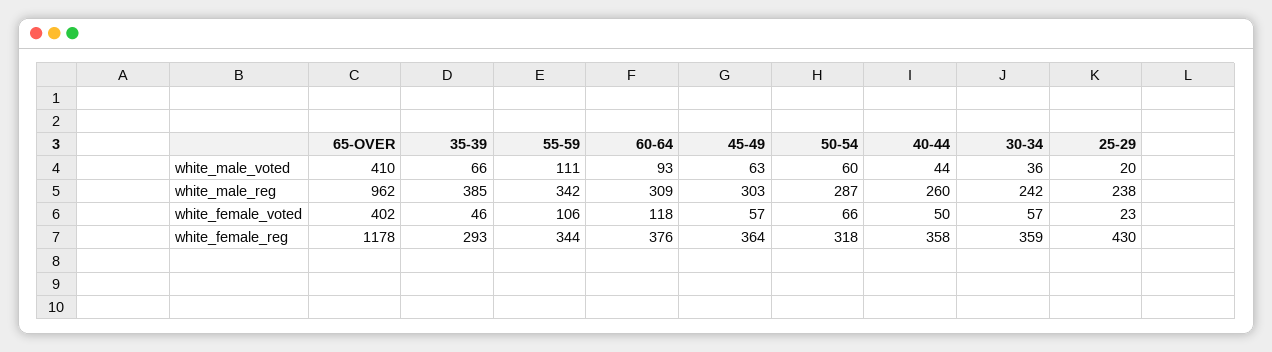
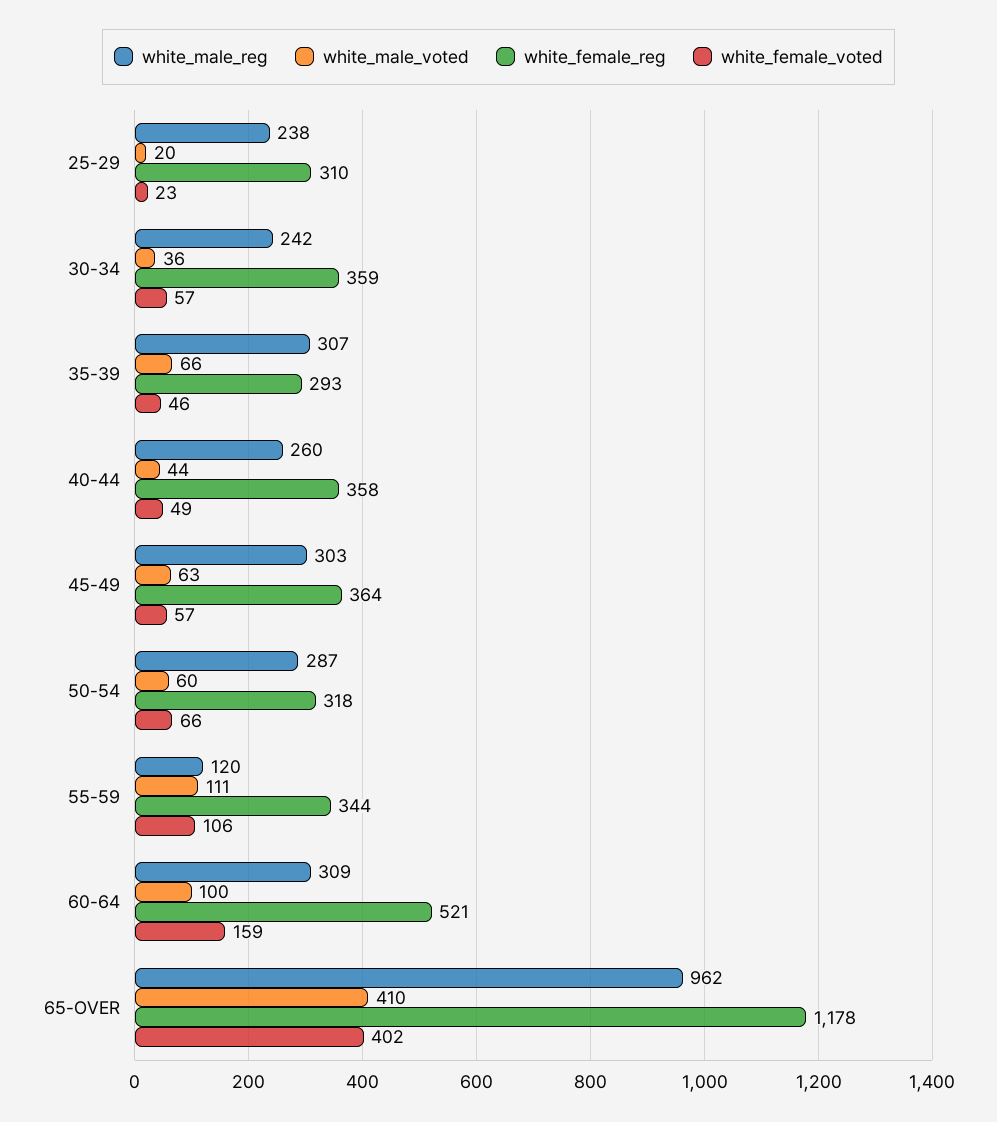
  {
    "white_male_voted": {
      "65-OVER": 410,
      "35-39": 66,
      "55-59": 111,
-     "60-64": 93,
+     "60-64": 100,
      "45-49": 63,
      "50-54": 60,
      "40-44": 44,
      "30-34": 36,
      "25-29": 20
    },
    "white_male_reg": {
      "65-OVER": 962,
-     "35-39": 385,
+     "35-39": 307,
-     "55-59": 342,
+     "55-59": 120,
      "60-64": 309,
      "45-49": 303,
      "50-54": 287,
      "40-44": 260,
      "30-34": 242,
      "25-29": 238
    },
    "white_female_voted": {
      "65-OVER": 402,
      "35-39": 46,
      "55-59": 106,
-     "60-64": 118,
+     "60-64": 159,
      "45-49": 57,
      "50-54": 66,
-     "40-44": 50,
+     "40-44": 49,
      "30-34": 57,
      "25-29": 23
    },
    "white_female_reg": {
      "65-OVER": 1178,
      "35-39": 293,
      "55-59": 344,
-     "60-64": 376,
+     "60-64": 521,
      "45-49": 364,
      "50-54": 318,
      "40-44": 358,
      "30-34": 359,
-     "25-29": 430
+     "25-29": 310
    }
  }

